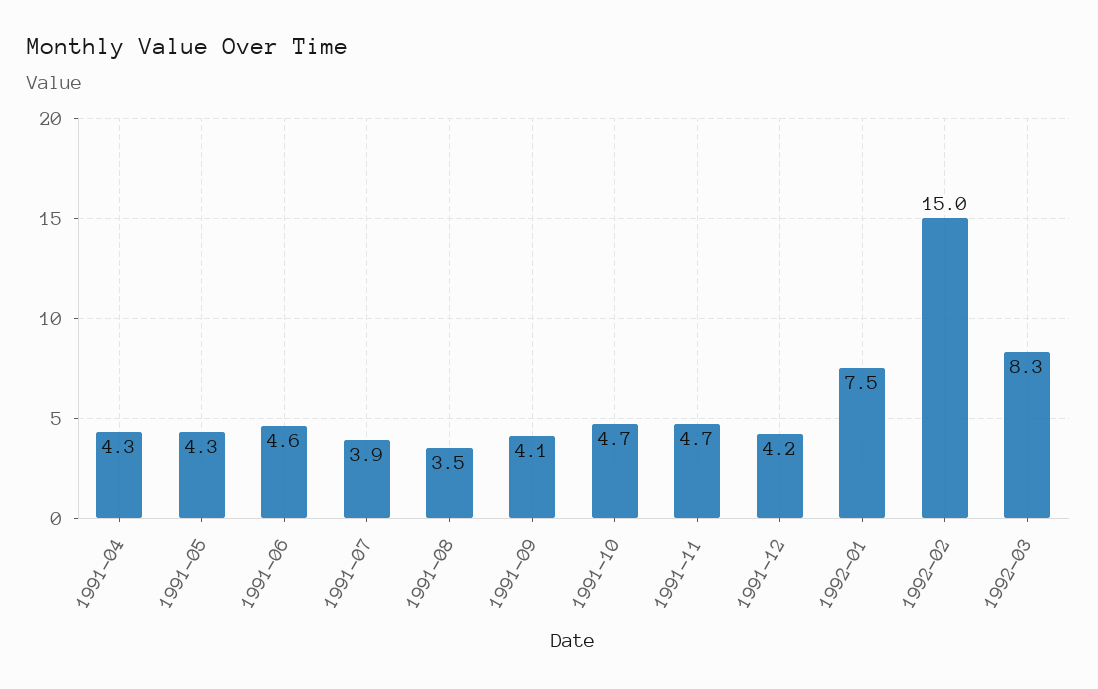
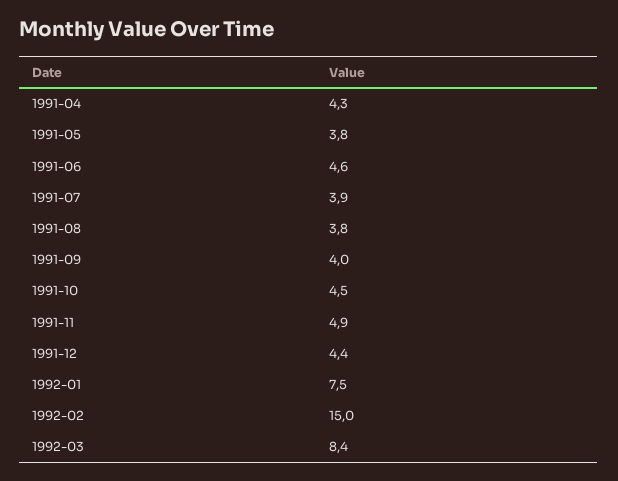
  {
    "1991-04": 4.3,
-   "1991-05": 4.3,
+   "1991-05": 3.8,
    "1991-06": 4.6,
    "1991-07": 3.9,
-   "1991-08": 3.5,
+   "1991-08": 3.8,
-   "1991-09": 4.1,
+   "1991-09": 4,
-   "1991-10": 4.7,
+   "1991-10": 4.5,
-   "1991-11": 4.7,
+   "1991-11": 4.9,
-   "1991-12": 4.2,
+   "1991-12": 4.4,
    "1992-01": 7.5,
    "1992-02": 15,
-   "1992-03": 8.3
+   "1992-03": 8.4
  }

